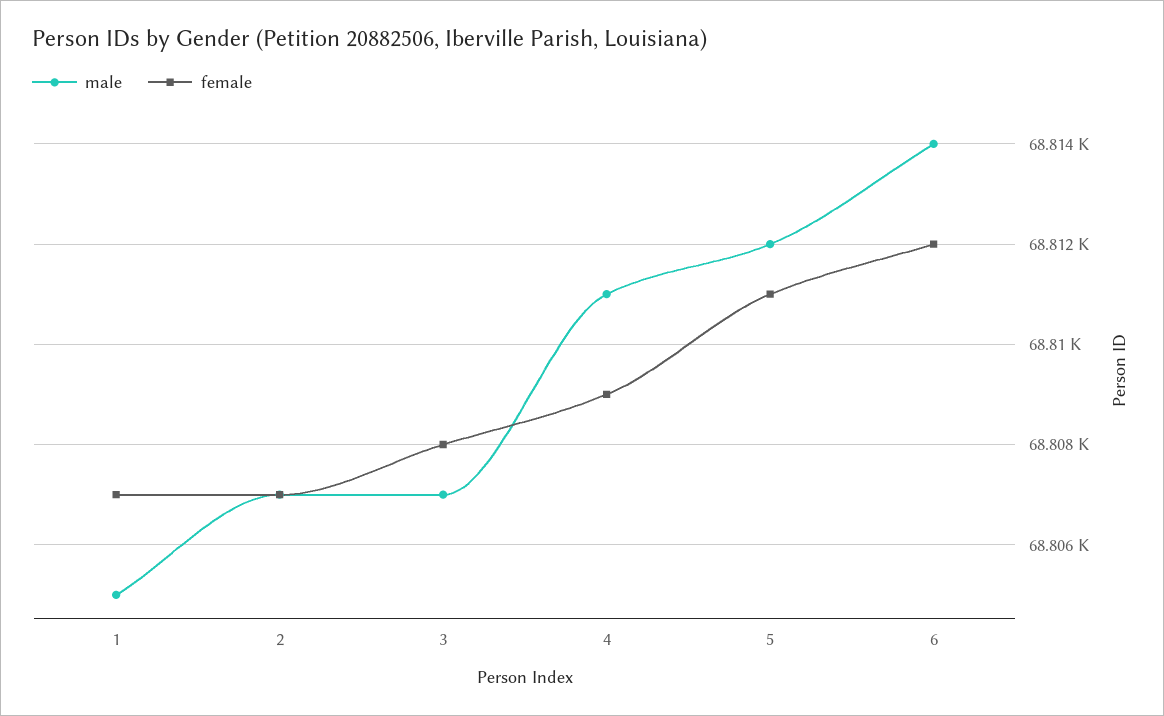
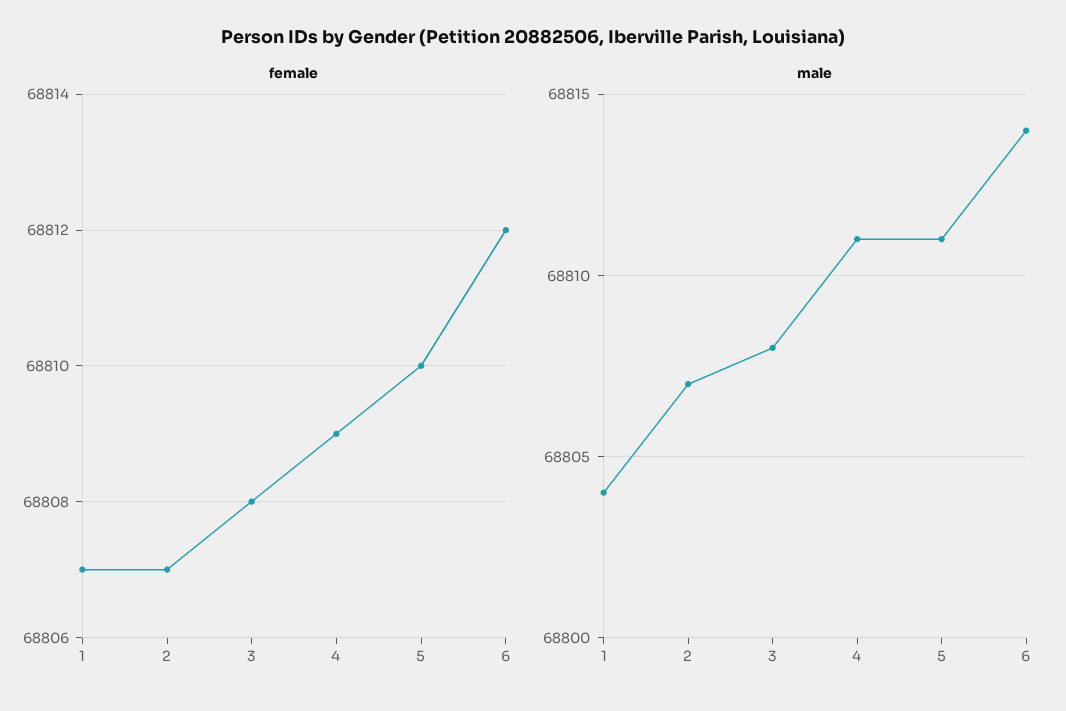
  {
    "male": {
-     "1": 68805,
+     "1": 68804,
      "2": 68807,
-     "3": 68807,
+     "3": 68808,
      "4": 68811,
-     "5": 68812,
+     "5": 68811,
      "6": 68814
    },
    "female": {
      "1": 68807,
      "2": 68807,
      "3": 68808,
      "4": 68809,
-     "5": 68811,
+     "5": 68810,
      "6": 68812
    }
  }

